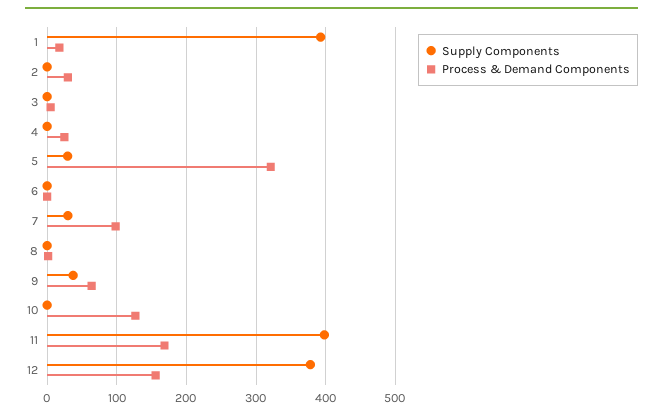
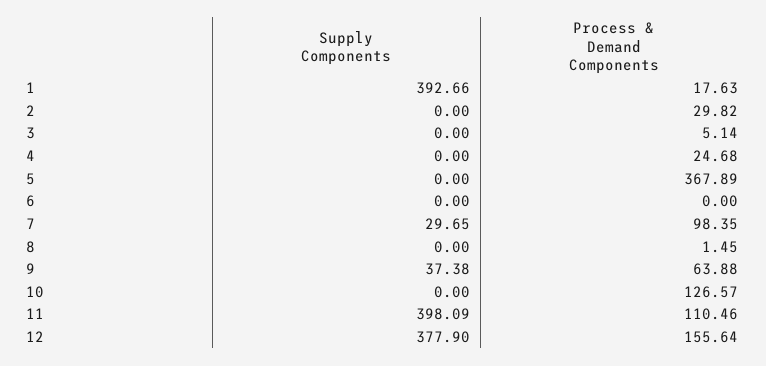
  {
    "Supply Components": {
      "1": 392.66,
      "2": 0,
      "3": 0,
      "4": 0,
-     "5": 30,
+     "5": 0,
      "6": 0,
      "7": 29.65,
      "8": 0,
      "9": 37.38,
      "10": 0,
      "11": 398.09,
      "12": 377.9
    },
    "Process & Demand Components": {
      "1": 17.63,
      "2": 29.82,
      "3": 5.14,
      "4": 24.68,
-     "5": 320,
+     "5": 367.89,
      "6": 0,
      "7": 98.35,
      "8": 1.45,
      "9": 63.88,
      "10": 126.57,
-     "11": 170,
+     "11": 110.46,
      "12": 155.64
    }
  }

